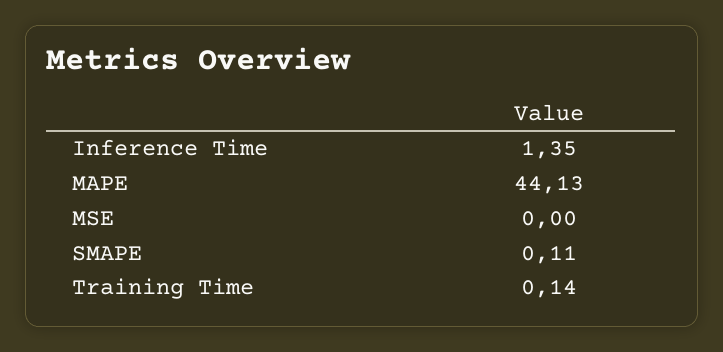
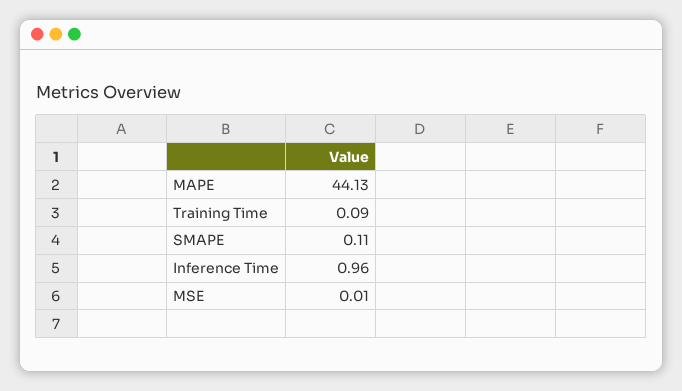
  {
-   "Inference Time": 1.35,
+   "Inference Time": 0.96,
    "MAPE": 44.13,
-   "MSE": 0,
+   "MSE": 0.01,
    "SMAPE": 0.11,
-   "Training Time": 0.14
+   "Training Time": 0.09
  }

